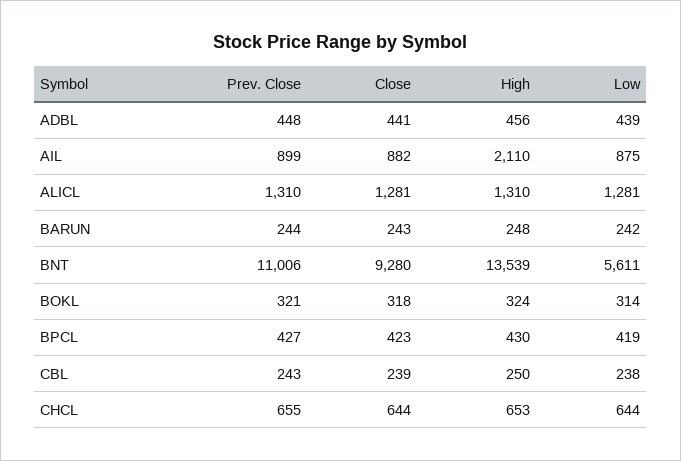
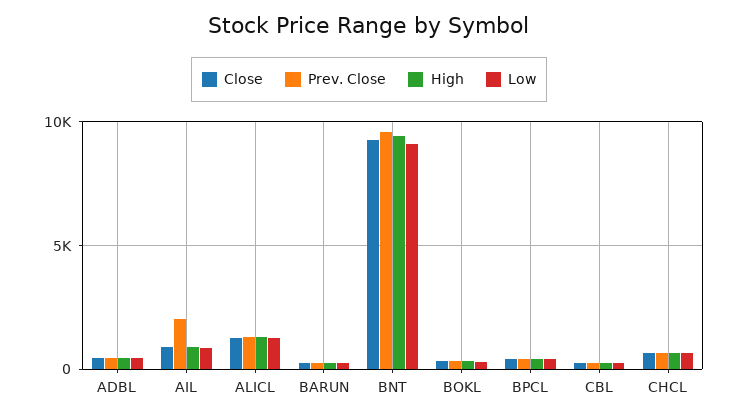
  {
    "Prev. Close": {
      "ADBL": 448,
-     "AIL": 899,
+     "AIL": 2000,
      "ALICL": 1310,
      "BARUN": 244,
-     "BNT": 11006,
+     "BNT": 9500,
      "BOKL": 321,
      "BPCL": 427,
      "CBL": 243,
      "CHCL": 655
    },
    "Close": {
      "ADBL": 441,
      "AIL": 882,
      "ALICL": 1281,
      "BARUN": 243,
      "BNT": 9280,
      "BOKL": 318,
      "BPCL": 423,
      "CBL": 239,
      "CHCL": 644
    },
    "High": {
      "ADBL": 456,
-     "AIL": 2110,
+     "AIL": 1000,
      "ALICL": 1310,
      "BARUN": 248,
-     "BNT": 13539,
+     "BNT": 9500,
      "BOKL": 324,
      "BPCL": 430,
      "CBL": 250,
      "CHCL": 653
    },
    "Low": {
      "ADBL": 439,
      "AIL": 875,
      "ALICL": 1281,
      "BARUN": 242,
-     "BNT": 5611,
+     "BNT": 9000,
      "BOKL": 314,
      "BPCL": 419,
      "CBL": 238,
      "CHCL": 644
    }
  }

